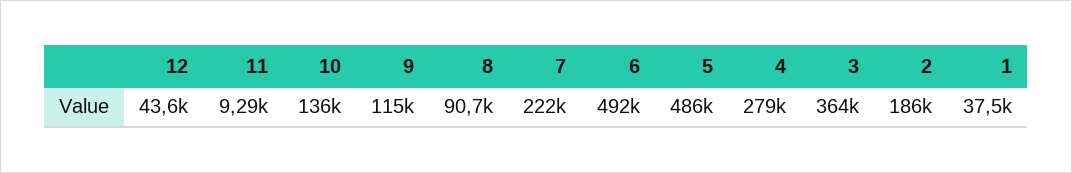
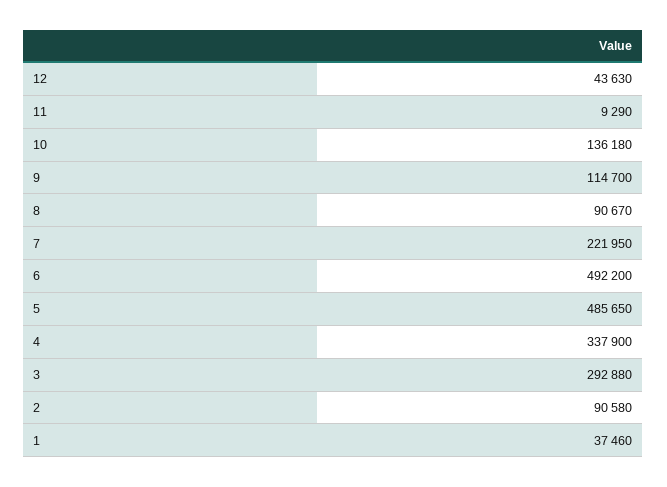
  {
    "12": 43630,
    "11": 9290,
    "10": 136180,
    "9": 114700,
    "8": 90670,
    "7": 221950,
    "6": 492200,
    "5": 485650,
-   "4": 279000,
+   "4": 337900,
-   "3": 364000,
+   "3": 292880,
-   "2": 186000,
+   "2": 90580,
    "1": 37460
  }

